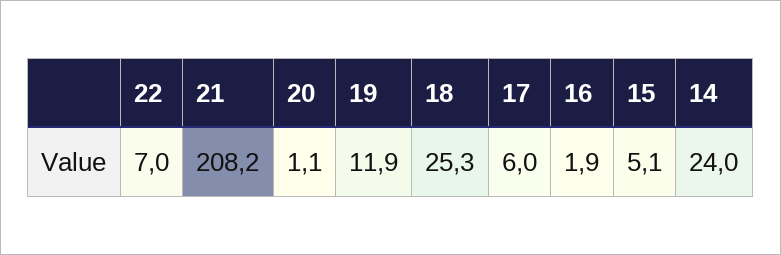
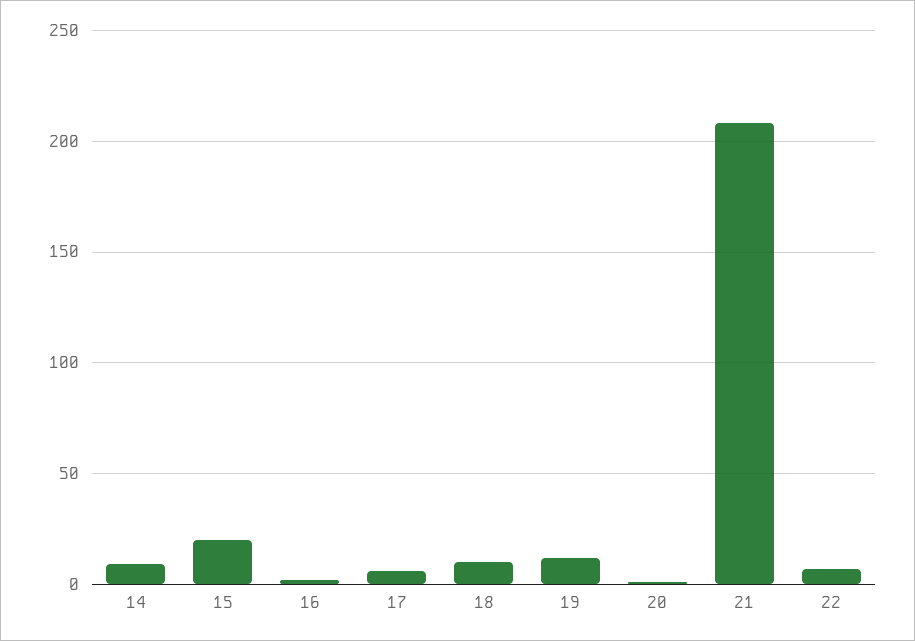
  {
    "22": 7,
    "21": 208.2,
    "20": 1.1,
    "19": 11.9,
-   "18": 25.3,
+   "18": 10,
    "17": 6,
    "16": 1.9,
-   "15": 5.1,
+   "15": 20,
-   "14": 24
+   "14": 10
  }

